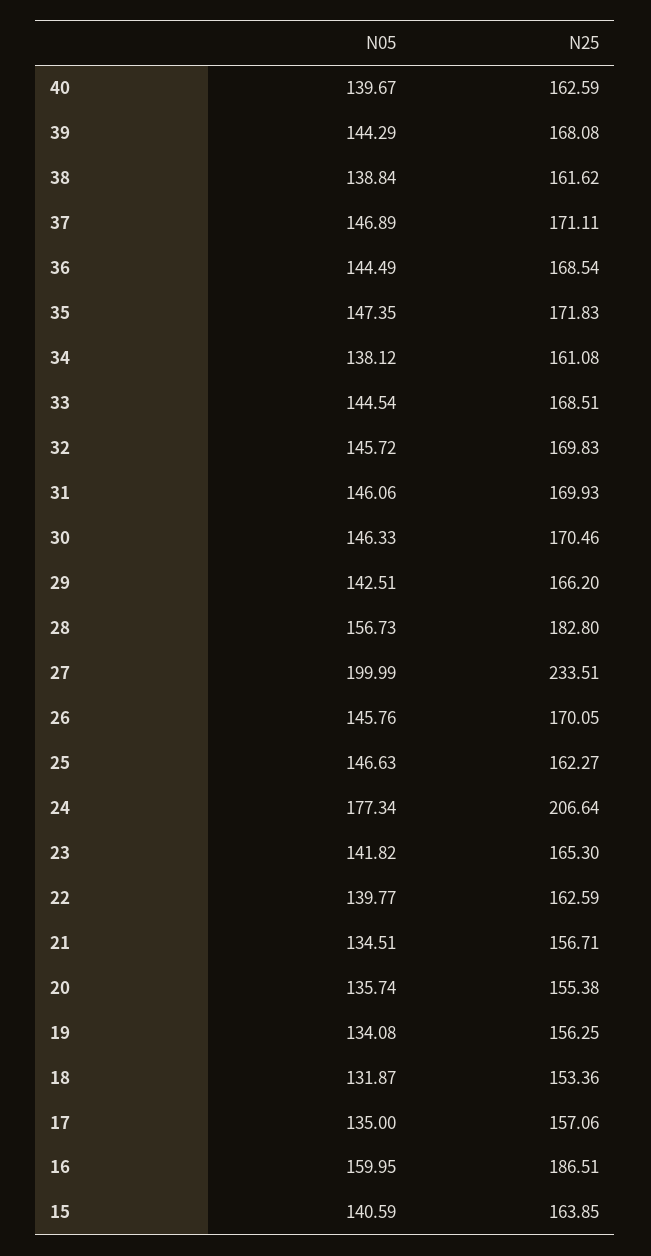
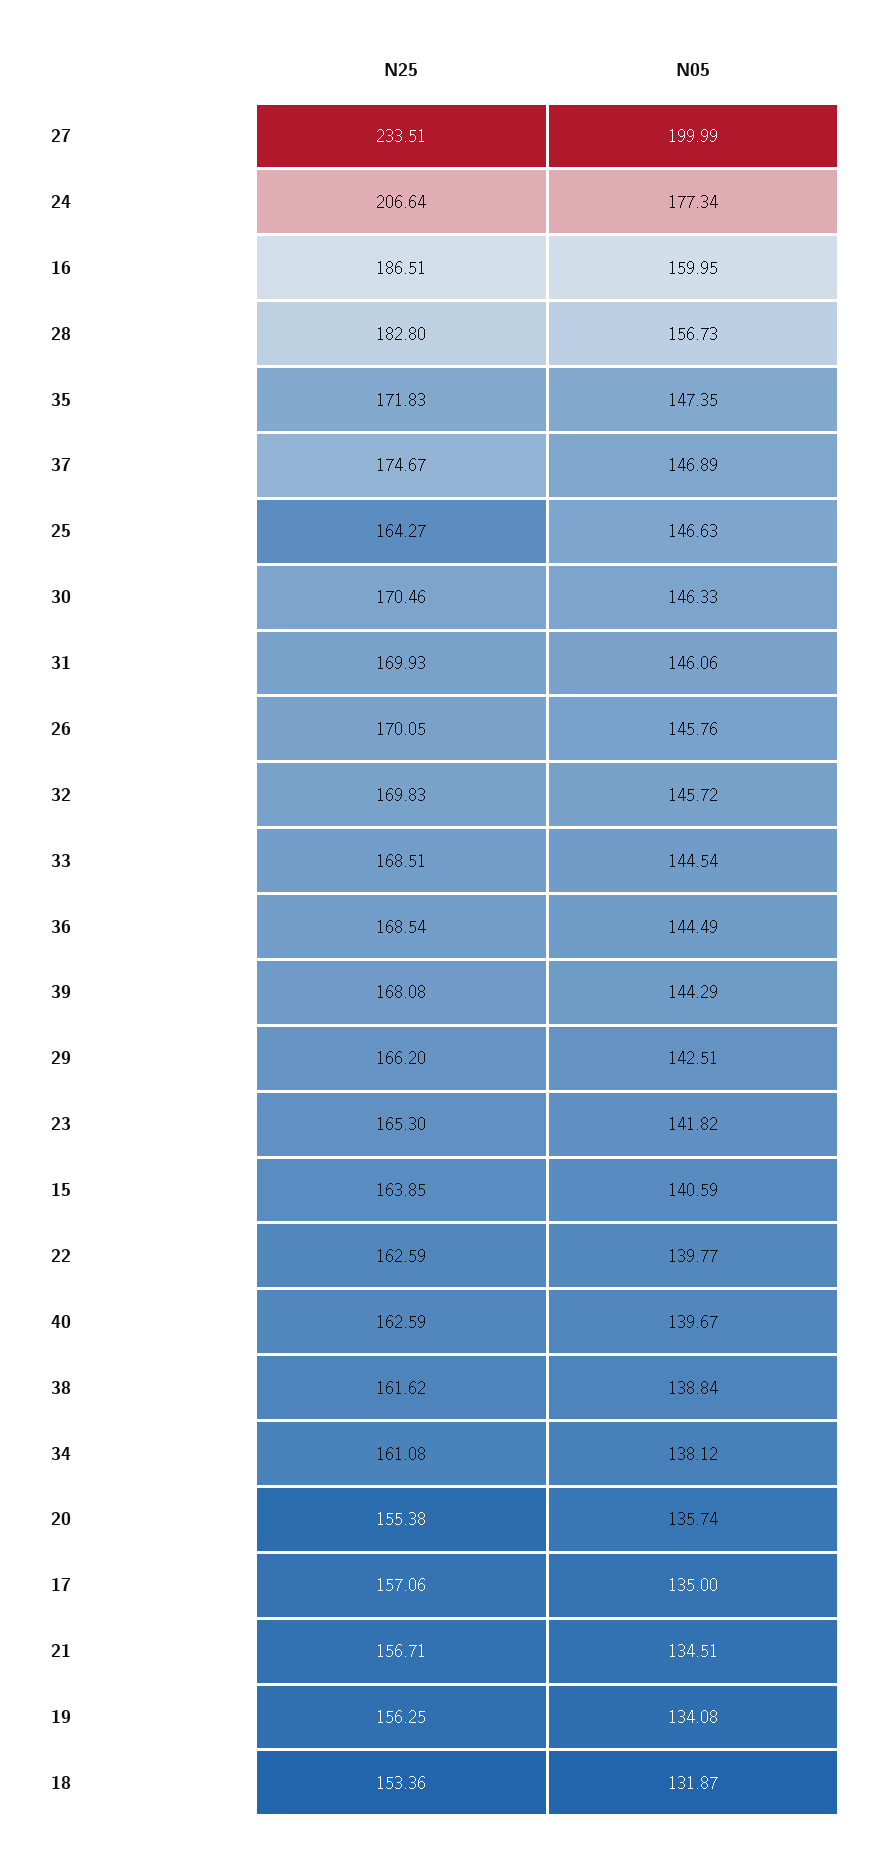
  {
    "N05": {
      "40": 139.67,
      "39": 144.29,
      "38": 138.84,
      "37": 146.89,
      "36": 144.49,
      "35": 147.35,
      "34": 138.12,
      "33": 144.54,
      "32": 145.72,
      "31": 146.06,
      "30": 146.33,
      "29": 142.51,
      "28": 156.73,
      "27": 199.99,
      "26": 145.76,
      "25": 146.63,
      "24": 177.34,
      "23": 141.82,
      "22": 139.77,
      "21": 134.51,
      "20": 135.74,
      "19": 134.08,
      "18": 131.87,
      "17": 135,
      "16": 159.95,
      "15": 140.59
    },
    "N25": {
      "40": 162.59,
      "39": 168.08,
      "38": 161.62,
-     "37": 171.11,
+     "37": 174.67,
      "36": 168.54,
      "35": 171.83,
      "34": 161.08,
      "33": 168.51,
      "32": 169.83,
      "31": 169.93,
      "30": 170.46,
      "29": 166.2,
      "28": 182.8,
      "27": 233.51,
      "26": 170.05,
-     "25": 162.27,
+     "25": 164.27,
      "24": 206.64,
      "23": 165.3,
      "22": 162.59,
      "21": 156.71,
      "20": 155.38,
      "19": 156.25,
      "18": 153.36,
      "17": 157.06,
      "16": 186.51,
      "15": 163.85
    }
  }

